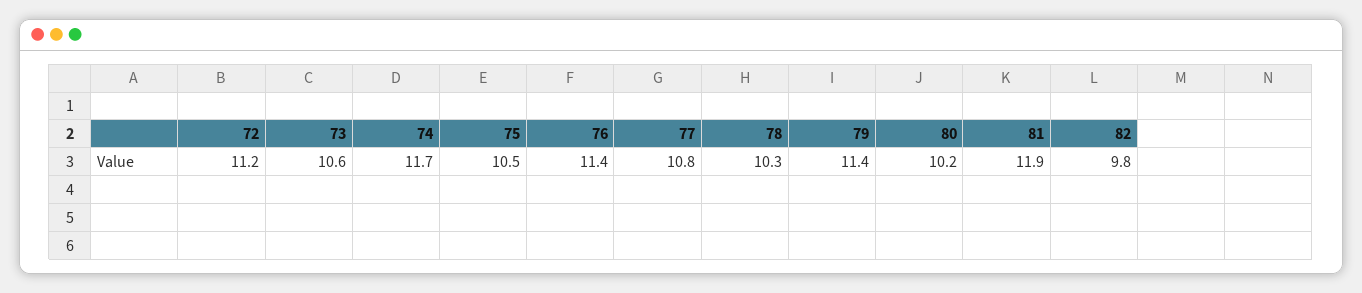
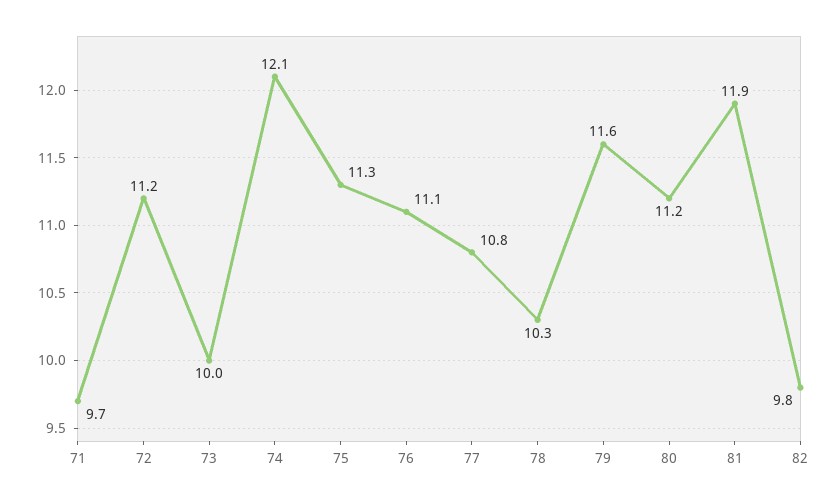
  {
    "72": 11.2,
-   "73": 10.6,
+   "73": 10,
-   "74": 11.7,
+   "74": 12.1,
-   "75": 10.5,
+   "75": 11.3,
-   "76": 11.4,
+   "76": 11.1,
    "77": 10.8,
    "78": 10.3,
-   "79": 11.4,
+   "79": 11.6,
-   "80": 10.2,
+   "80": 11.2,
    "81": 11.9,
-   "82": 9.8
+   "82": 9.8,
+   "71": 9.7
  }

